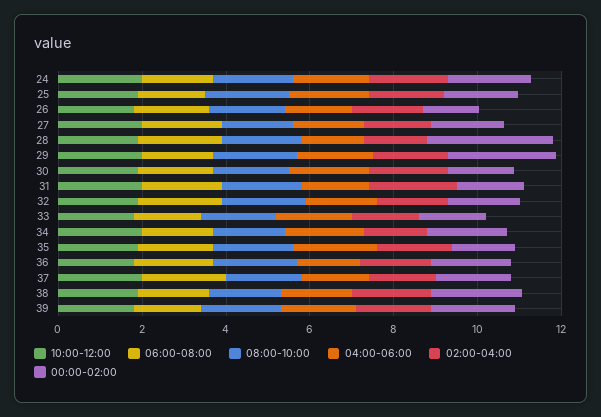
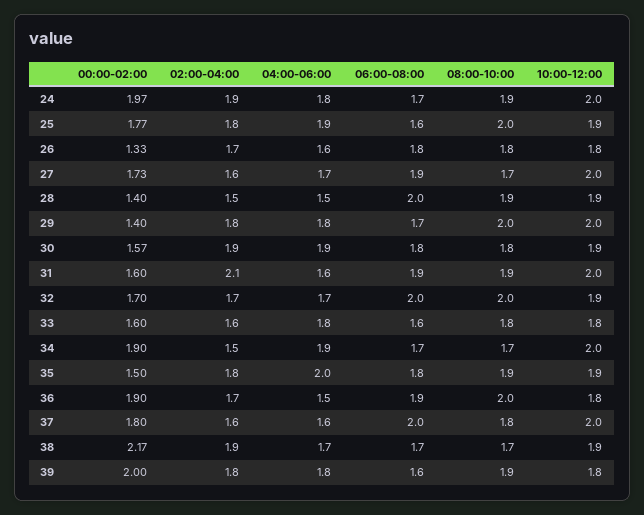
  {
    "10:00-12:00": {
      "24": 2,
      "25": 1.9,
      "26": 1.8,
      "27": 2,
      "28": 1.9,
      "29": 2,
      "30": 1.9,
      "31": 2,
      "32": 1.9,
      "33": 1.8,
      "34": 2,
      "35": 1.9,
      "36": 1.8,
      "37": 2,
      "38": 1.9,
      "39": 1.8
    },
    "06:00-08:00": {
      "24": 1.7,
      "25": 1.6,
      "26": 1.8,
      "27": 1.9,
      "28": 2,
      "29": 1.7,
      "30": 1.8,
      "31": 1.9,
      "32": 2,
      "33": 1.6,
      "34": 1.7,
      "35": 1.8,
      "36": 1.9,
      "37": 2,
      "38": 1.7,
      "39": 1.6
    },
    "08:00-10:00": {
      "24": 1.9,
      "25": 2,
      "26": 1.8,
      "27": 1.7,
      "28": 1.9,
      "29": 2,
      "30": 1.8,
      "31": 1.9,
      "32": 2,
      "33": 1.8,
      "34": 1.7,
      "35": 1.9,
      "36": 2,
      "37": 1.8,
      "38": 1.7,
      "39": 1.9
    },
    "04:00-06:00": {
      "24": 1.8,
      "25": 1.9,
      "26": 1.6,
      "27": 1.7,
      "28": 1.5,
      "29": 1.8,
      "30": 1.9,
      "31": 1.6,
      "32": 1.7,
      "33": 1.8,
      "34": 1.9,
      "35": 2,
      "36": 1.5,
      "37": 1.6,
      "38": 1.7,
      "39": 1.8
    },
    "02:00-04:00": {
      "24": 1.9,
      "25": 1.8,
      "26": 1.7,
      "27": 1.6,
      "28": 1.5,
      "29": 1.8,
      "30": 1.9,
      "31": 2.1,
      "32": 1.7,
      "33": 1.6,
      "34": 1.5,
      "35": 1.8,
      "36": 1.7,
      "37": 1.6,
      "38": 1.9,
      "39": 1.8
    },
    "00:00-02:00": {
      "24": 1.97,
      "25": 1.77,
      "26": 1.33,
      "27": 1.73,
-     "28": 3,
+     "28": 1.4,
-     "29": 2.5,
+     "29": 1.4,
      "30": 1.57,
      "31": 1.6,
      "32": 1.7,
      "33": 1.6,
      "34": 1.9,
      "35": 1.5,
      "36": 1.9,
      "37": 1.8,
      "38": 2.17,
      "39": 2
    }
  }

